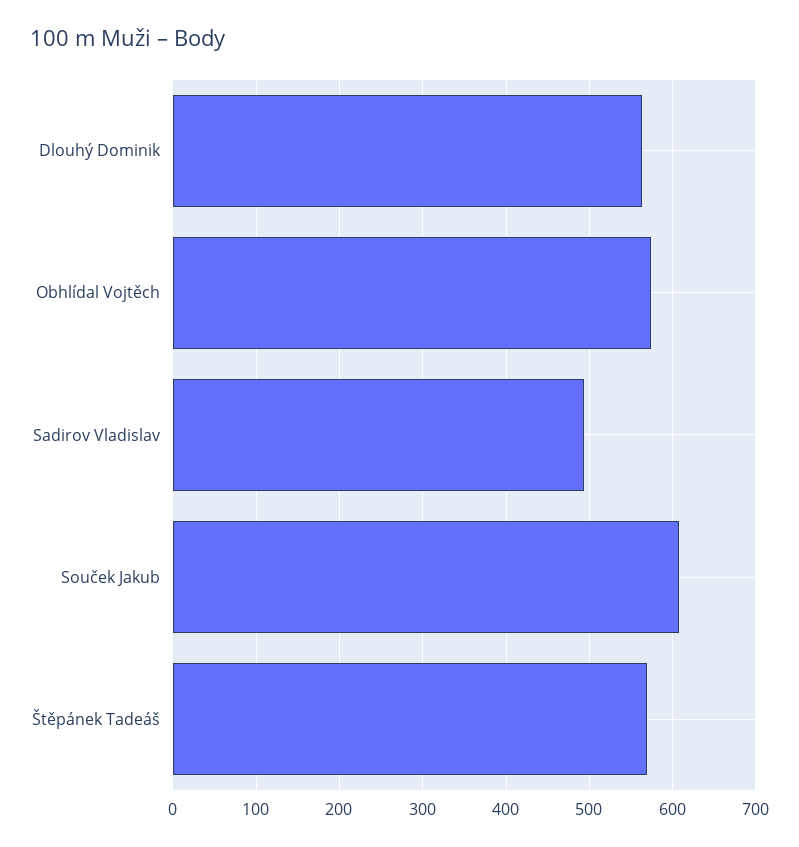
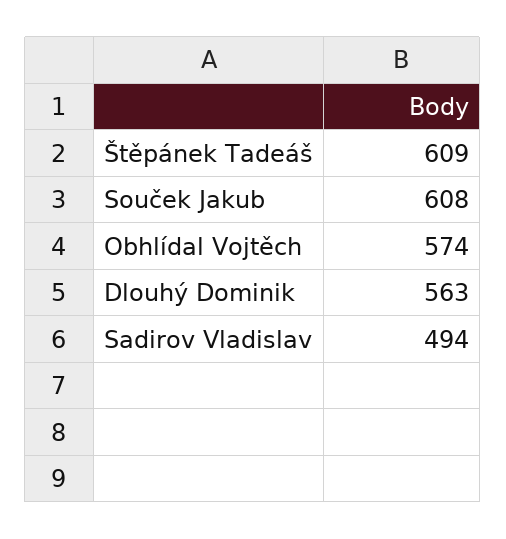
  {
    "Dlouhý Dominik": 563,
    "Obhlídal Vojtěch": 574,
    "Sadirov Vladislav": 494,
    "Souček Jakub": 608,
-   "Štěpánek Tadeáš": 570
+   "Štěpánek Tadeáš": 609
  }

